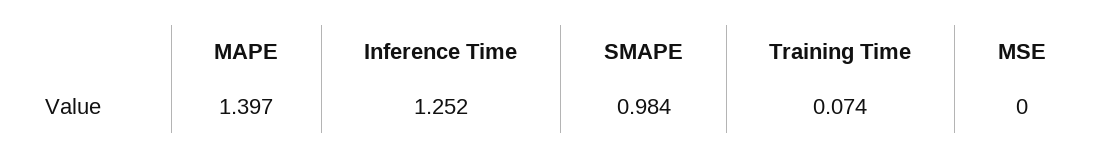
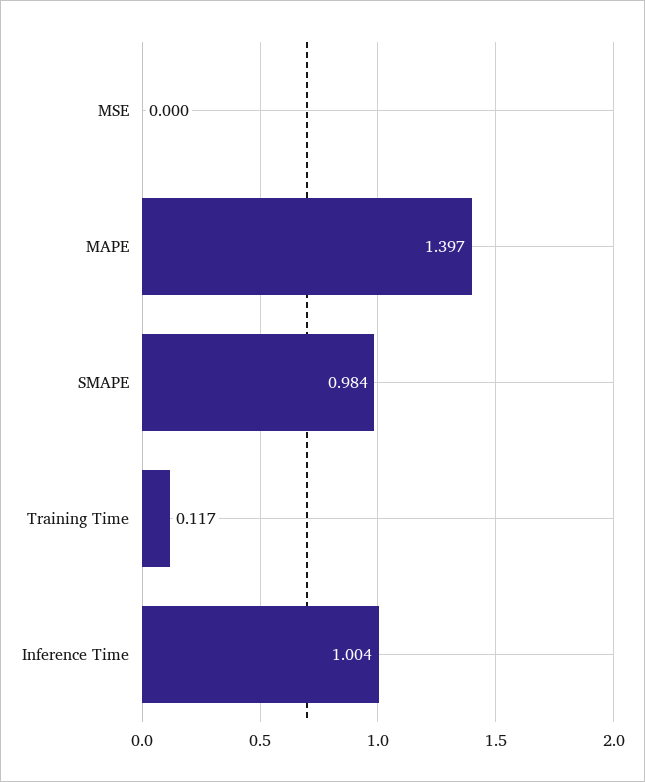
  {
    "MAPE": 1.397,
-   "Inference Time": 1.252,
+   "Inference Time": 1.004,
    "SMAPE": 0.984,
-   "Training Time": 0.074,
+   "Training Time": 0.117,
    "MSE": 0
  }

